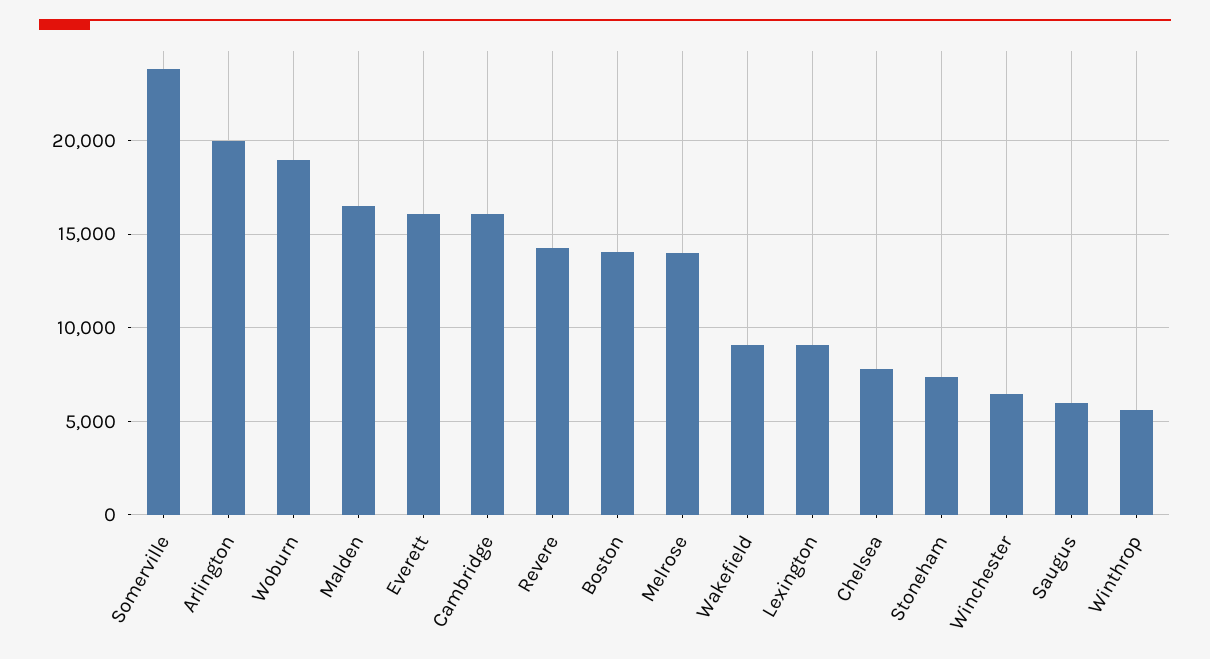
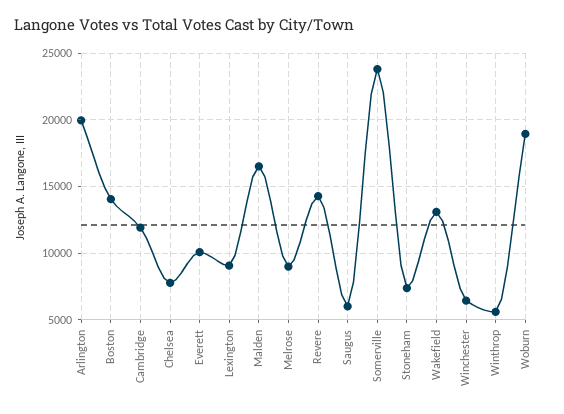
  {
    "Somerville": 24000,
    "Arlington": 20000,
    "Woburn": 19000,
    "Malden": 16500,
-   "Everett": 16000,
+   "Everett": 10000,
-   "Cambridge": 16000,
+   "Cambridge": 12000,
    "Revere": 14500,
    "Boston": 14000,
-   "Melrose": 14000,
+   "Melrose": 9000,
-   "Wakefield": 9000,
+   "Wakefield": 13000,
    "Lexington": 9000,
    "Chelsea": 8000,
    "Stoneham": 7500,
    "Winchester": 6500,
    "Saugus": 6000,
    "Winthrop": 5500
  }

